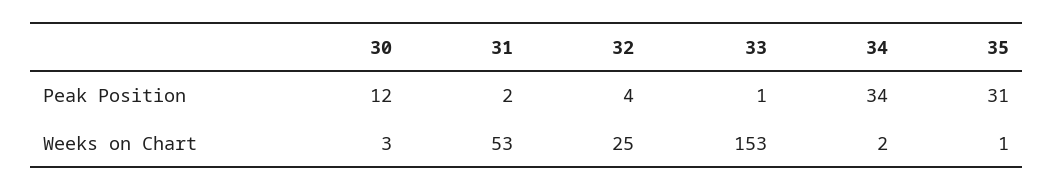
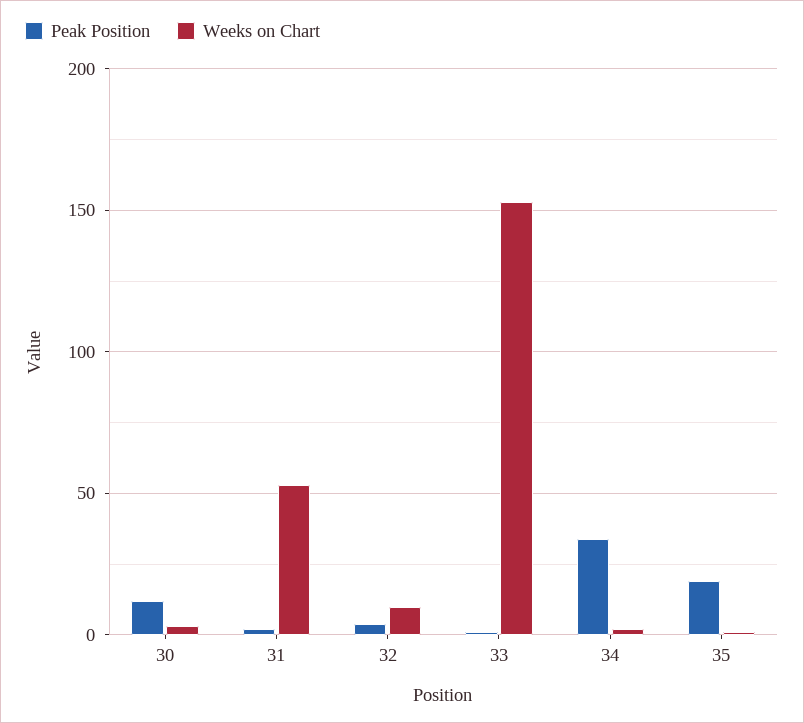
  {
    "Peak Position": {
      "30": 12,
      "31": 2,
      "32": 4,
      "33": 1,
      "34": 34,
-     "35": 31
+     "35": 20
    },
    "Weeks on Chart": {
      "30": 3,
      "31": 53,
-     "32": 25,
+     "32": 10,
      "33": 153,
      "34": 2,
      "35": 1
    }
  }

